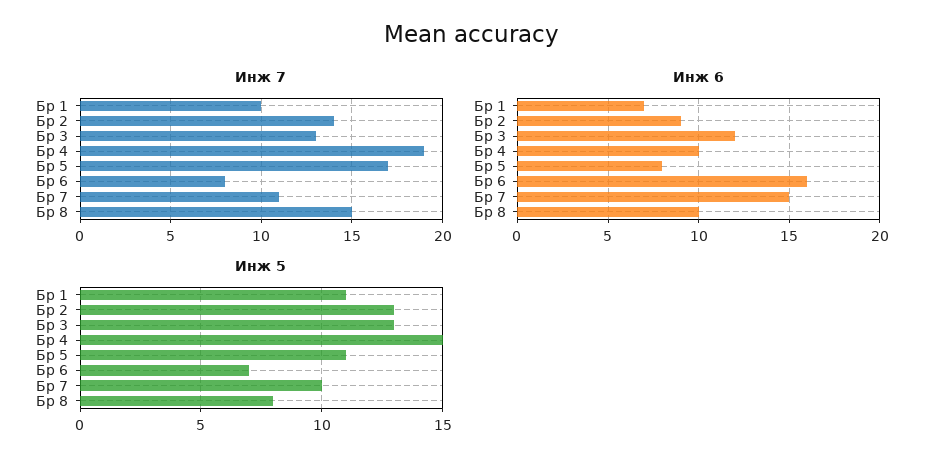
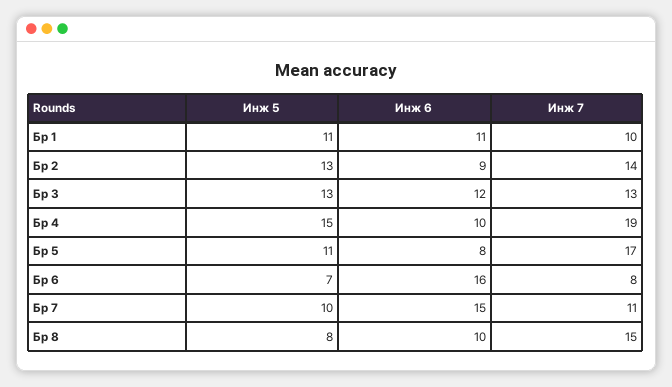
  {
    "Инж 7": {
      "Бр 1": 10,
      "Бр 2": 14,
      "Бр 3": 13,
      "Бр 4": 19,
      "Бр 5": 17,
      "Бр 6": 8,
      "Бр 7": 11,
      "Бр 8": 15
    },
    "Инж 6": {
-     "Бр 1": 7,
+     "Бр 1": 11,
      "Бр 2": 9,
      "Бр 3": 12,
      "Бр 4": 10,
      "Бр 5": 8,
      "Бр 6": 16,
      "Бр 7": 15,
      "Бр 8": 10
    },
    "Инж 5": {
      "Бр 1": 11,
      "Бр 2": 13,
      "Бр 3": 13,
      "Бр 4": 15,
      "Бр 5": 11,
      "Бр 6": 7,
      "Бр 7": 10,
      "Бр 8": 8
    }
  }

